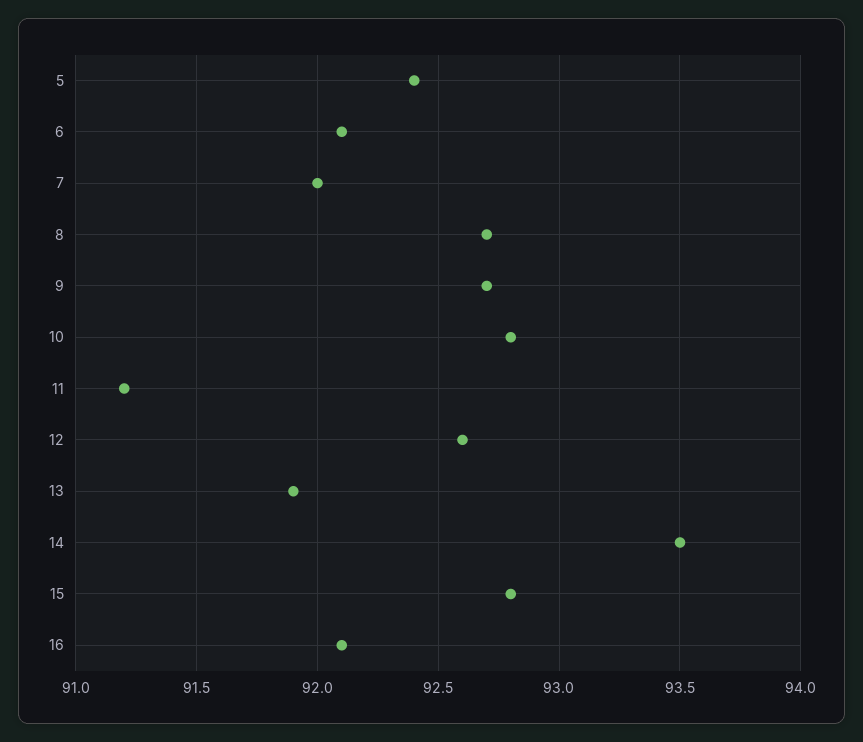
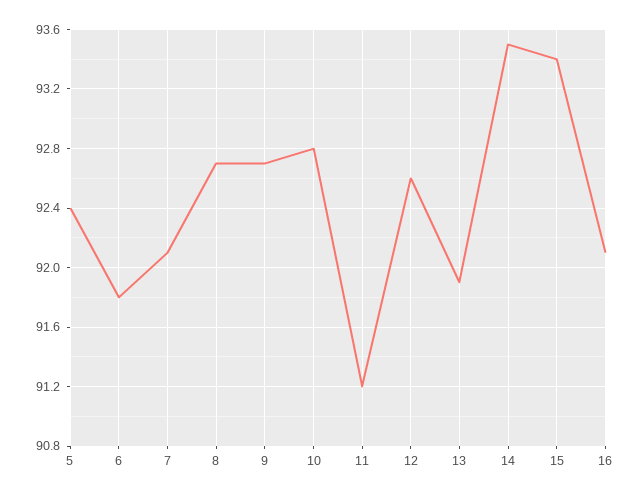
  {
    "5": 92.4,
-   "6": 92.1,
+   "6": 91.8,
-   "7": 92,
+   "7": 92.1,
    "8": 92.7,
    "9": 92.7,
    "10": 92.8,
    "11": 91.2,
    "12": 92.6,
    "13": 91.9,
    "14": 93.5,
-   "15": 92.8,
+   "15": 93.4,
    "16": 92.1
  }

